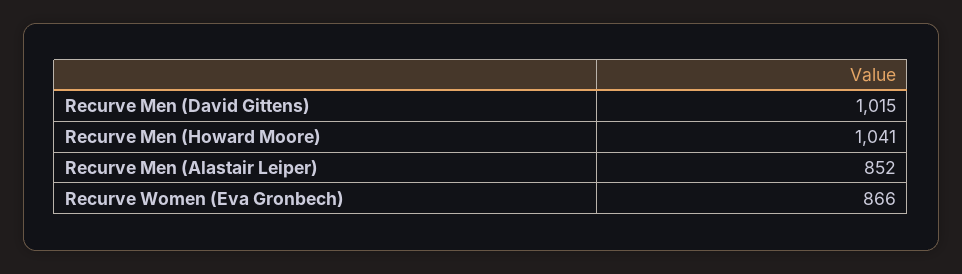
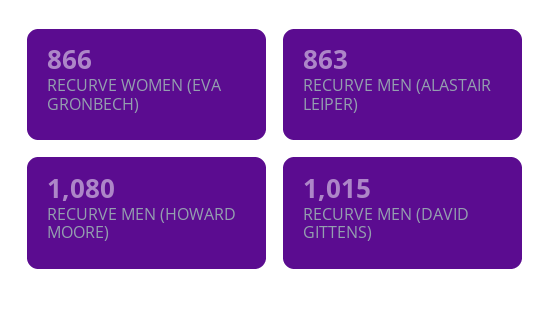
  {
    "Recurve Men (David Gittens)": 1015,
-   "Recurve Men (Howard Moore)": 1041,
+   "Recurve Men (Howard Moore)": 1080,
-   "Recurve Men (Alastair Leiper)": 852,
+   "Recurve Men (Alastair Leiper)": 863,
    "Recurve Women (Eva Gronbech)": 866
  }

